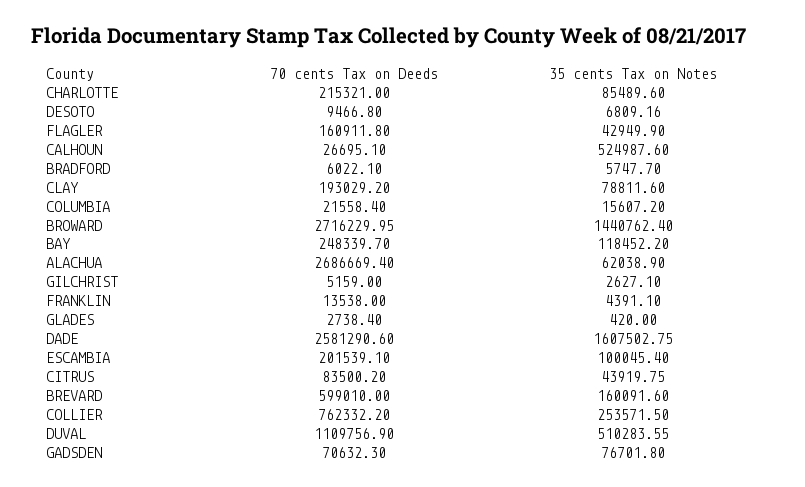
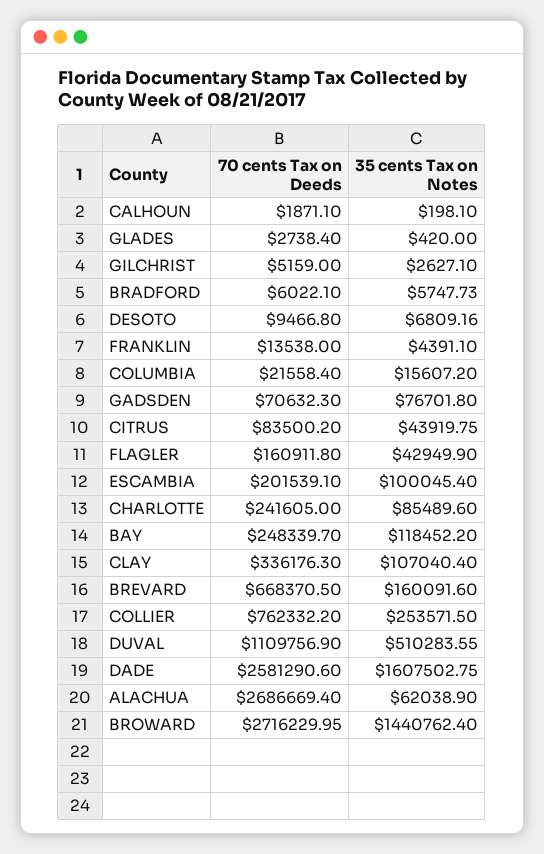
  {
    "70 cents Tax on Deeds": {
-     "CHARLOTTE": 215321,
+     "CHARLOTTE": 241605,
      "DESOTO": 9466.8,
      "FLAGLER": 160911.8,
-     "CALHOUN": 26695.1,
+     "CALHOUN": 1871.1,
      "BRADFORD": 6022.1,
-     "CLAY": 193029.2,
+     "CLAY": 336176.3,
      "COLUMBIA": 21558.4,
      "BROWARD": 2716229.95,
      "BAY": 248339.7,
      "ALACHUA": 2686669.4,
      "GILCHRIST": 5159,
      "FRANKLIN": 13538,
      "GLADES": 2738.4,
      "DADE": 2581290.6,
      "ESCAMBIA": 201539.1,
      "CITRUS": 83500.2,
-     "BREVARD": 599010,
+     "BREVARD": 668370.5,
      "COLLIER": 762332.2,
      "DUVAL": 1109756.9,
      "GADSDEN": 70632.3
    },
    "35 cents Tax on Notes": {
      "CHARLOTTE": 85489.6,
      "DESOTO": 6809.16,
      "FLAGLER": 42949.9,
-     "CALHOUN": 524987.6,
+     "CALHOUN": 198.1,
-     "BRADFORD": 5747.7,
+     "BRADFORD": 5747.73,
-     "CLAY": 78811.6,
+     "CLAY": 107040.4,
      "COLUMBIA": 15607.2,
      "BROWARD": 1440762.4,
      "BAY": 118452.2,
      "ALACHUA": 62038.9,
      "GILCHRIST": 2627.1,
      "FRANKLIN": 4391.1,
      "GLADES": 420,
      "DADE": 1607502.75,
      "ESCAMBIA": 100045.4,
      "CITRUS": 43919.75,
      "BREVARD": 160091.6,
      "COLLIER": 253571.5,
      "DUVAL": 510283.55,
      "GADSDEN": 76701.8
    }
  }

